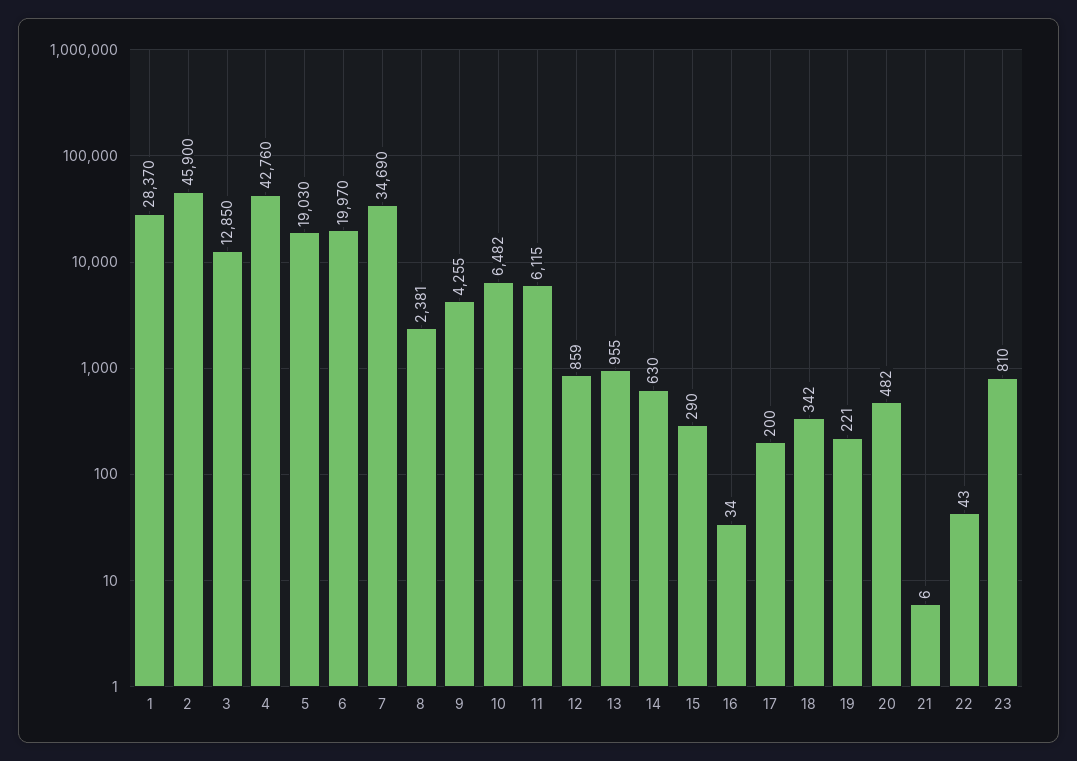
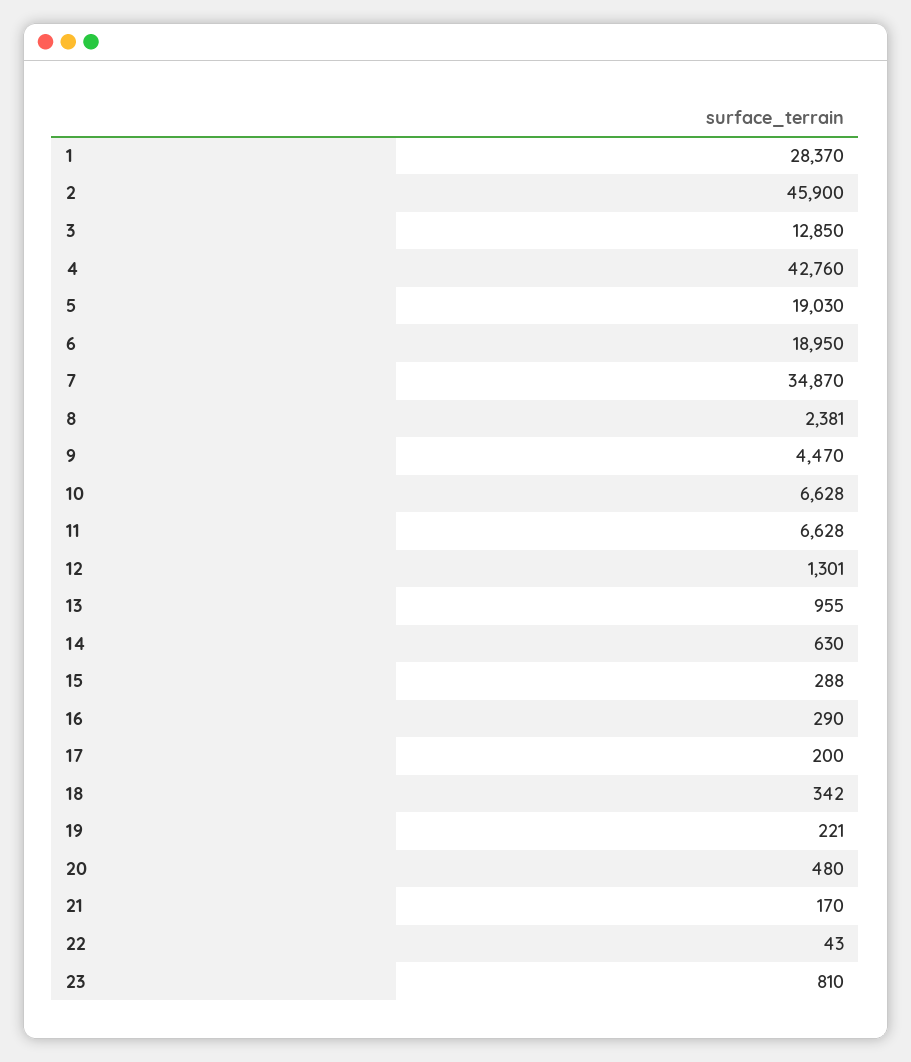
  {
    "1": 28370,
    "2": 45900,
    "3": 12850,
    "4": 42760,
    "5": 19030,
-   "6": 19970,
+   "6": 18950,
-   "7": 34690,
+   "7": 34870,
    "8": 2381,
-   "9": 4255,
+   "9": 4470,
-   "10": 6482,
+   "10": 6628,
-   "11": 6115,
+   "11": 6628,
-   "12": 859,
+   "12": 1301,
    "13": 955,
    "14": 630,
-   "15": 290,
+   "15": 288,
-   "16": 34,
+   "16": 290,
    "17": 200,
    "18": 342,
    "19": 221,
-   "20": 482,
+   "20": 480,
-   "21": 6,
+   "21": 170,
    "22": 43,
    "23": 810
  }

